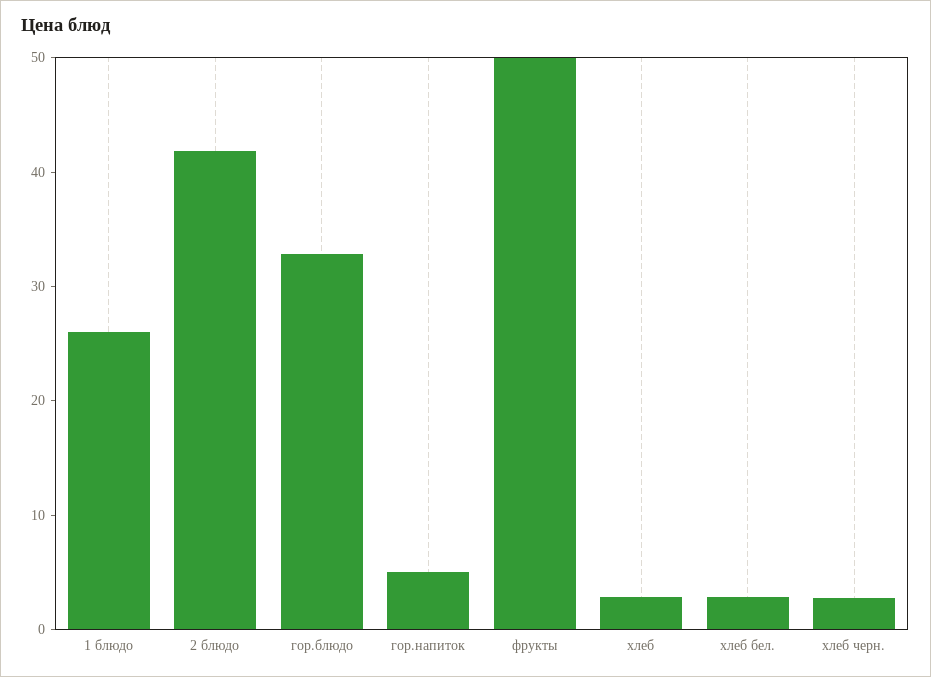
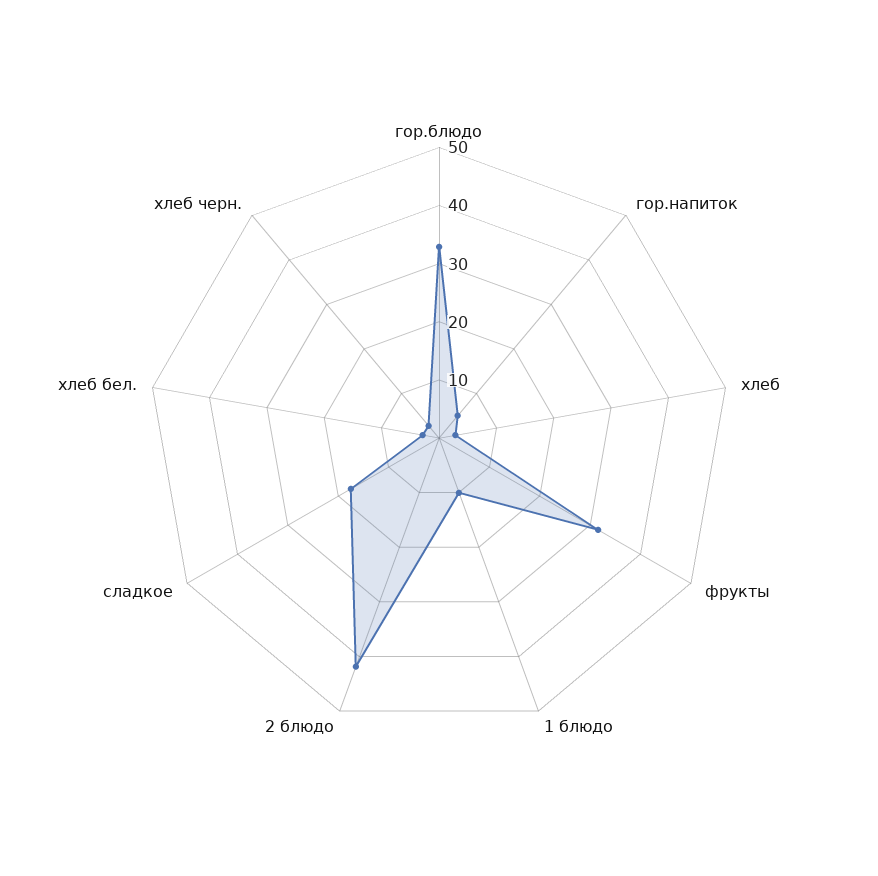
  {
-   "1 блюдо": 26,
+   "1 блюдо": 10,
    "2 блюдо": 42,
    "гор.блюдо": 32,
    "гор.напиток": 6,
-   "фрукты": 50,
+   "фрукты": 32,
    "хлеб": 2,
    "хлеб бел.": 2,
-   "хлеб черн.": 2
+   "хлеб черн.": 2,
+   "сладкое": 18
  }

